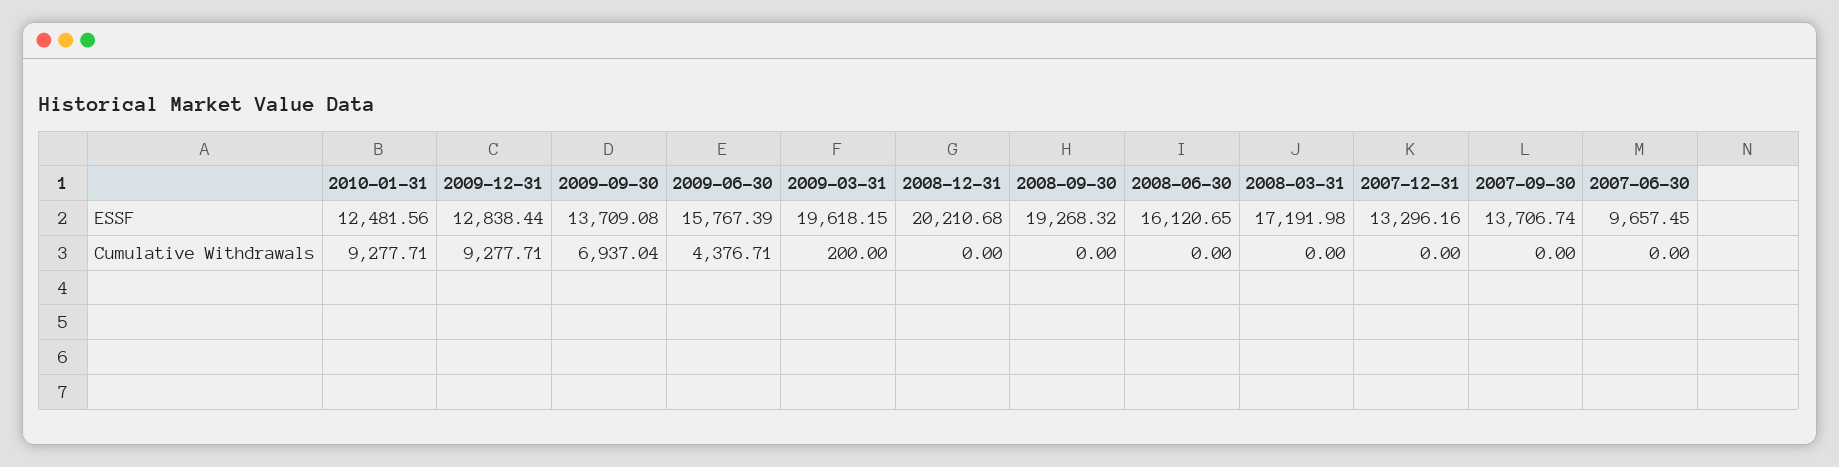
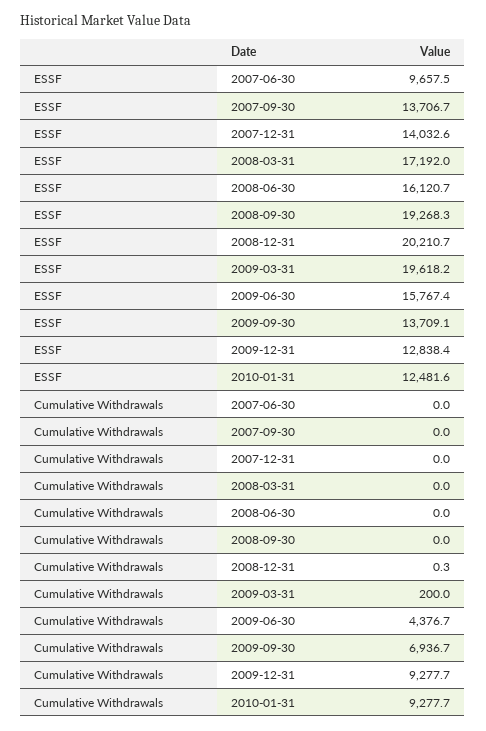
  {
    "2010-01-31": {
      "ESSF": 12481.56,
      "Cumulative Withdrawals": 9277.71
    },
    "2009-12-31": {
      "ESSF": 12838.44,
      "Cumulative Withdrawals": 9277.71
    },
    "2009-09-30": {
      "ESSF": 13709.08,
-     "Cumulative Withdrawals": 6937.04
+     "Cumulative Withdrawals": 6936.7
    },
    "2009-06-30": {
      "ESSF": 15767.39,
      "Cumulative Withdrawals": 4376.71
    },
    "2009-03-31": {
      "ESSF": 19618.15,
      "Cumulative Withdrawals": 200
    },
    "2008-12-31": {
      "ESSF": 20210.68,
-     "Cumulative Withdrawals": 0
+     "Cumulative Withdrawals": 0.3
    },
    "2008-09-30": {
      "ESSF": 19268.32,
      "Cumulative Withdrawals": 0
    },
    "2008-06-30": {
      "ESSF": 16120.65,
      "Cumulative Withdrawals": 0
    },
    "2008-03-31": {
      "ESSF": 17191.98,
      "Cumulative Withdrawals": 0
    },
    "2007-12-31": {
-     "ESSF": 13296.16,
+     "ESSF": 14032.6,
      "Cumulative Withdrawals": 0
    },
    "2007-09-30": {
      "ESSF": 13706.74,
      "Cumulative Withdrawals": 0
    },
    "2007-06-30": {
      "ESSF": 9657.45,
      "Cumulative Withdrawals": 0
    }
  }

